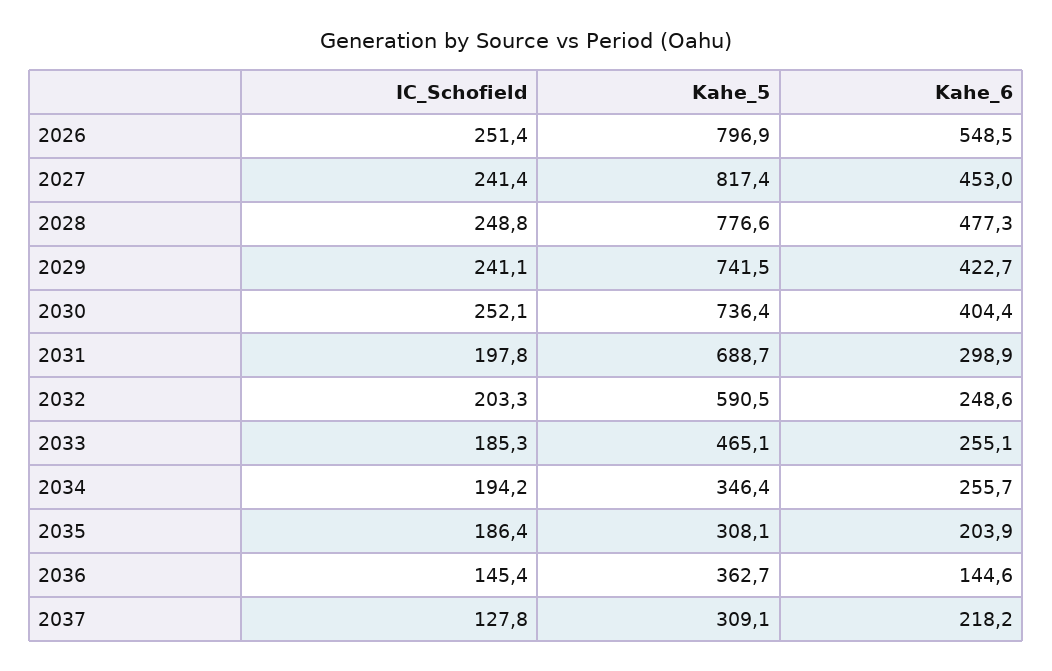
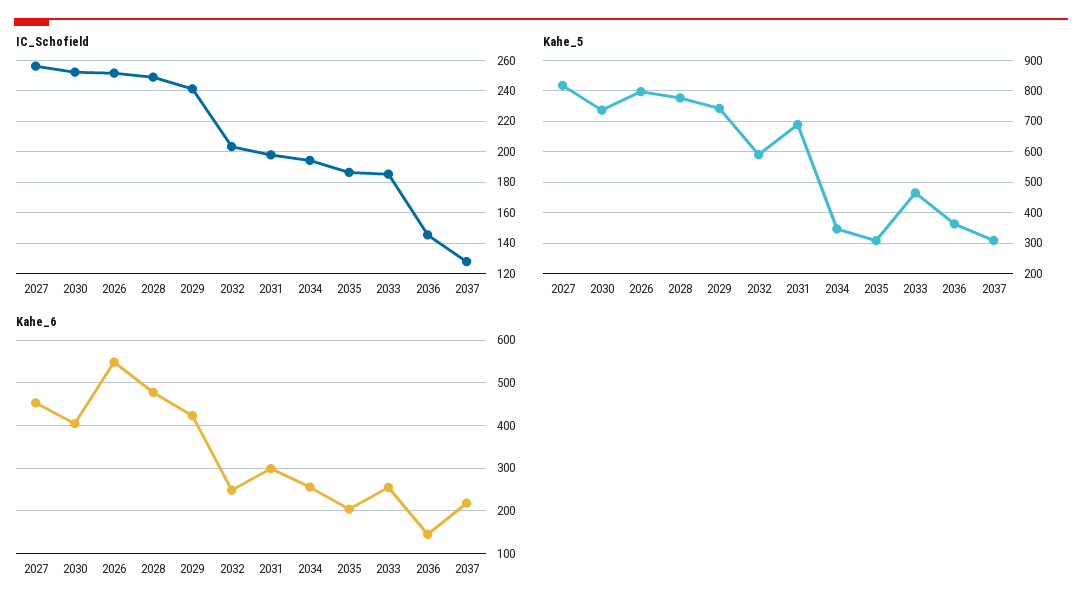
  {
    "IC_Schofield": {
      "2026": 251.4,
-     "2027": 241.4,
+     "2027": 255,
      "2028": 248.8,
      "2029": 241.1,
      "2030": 252.1,
      "2031": 197.8,
      "2032": 203.3,
      "2033": 185.3,
      "2034": 194.2,
      "2035": 186.4,
      "2036": 145.4,
      "2037": 127.8
    },
    "Kahe_5": {
      "2026": 796.9,
      "2027": 817.4,
      "2028": 776.6,
      "2029": 741.5,
      "2030": 736.4,
      "2031": 688.7,
      "2032": 590.5,
      "2033": 465.1,
      "2034": 346.4,
      "2035": 308.1,
      "2036": 362.7,
      "2037": 309.1
    },
    "Kahe_6": {
      "2026": 548.5,
      "2027": 453,
      "2028": 477.3,
      "2029": 422.7,
      "2030": 404.4,
      "2031": 298.9,
      "2032": 248.6,
      "2033": 255.1,
      "2034": 255.7,
      "2035": 203.9,
      "2036": 144.6,
      "2037": 218.2
    }
  }

